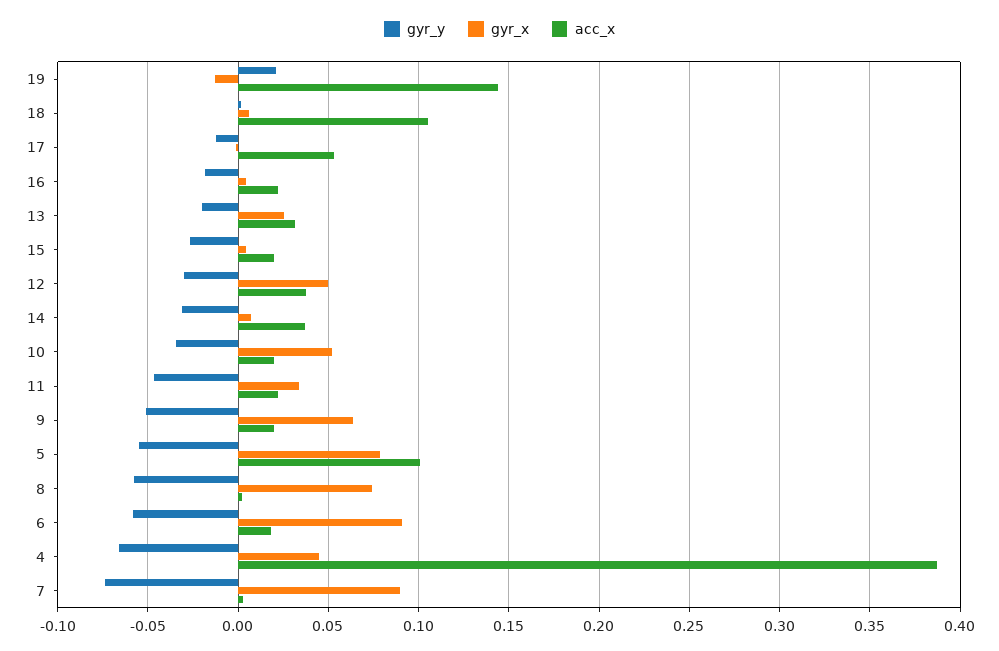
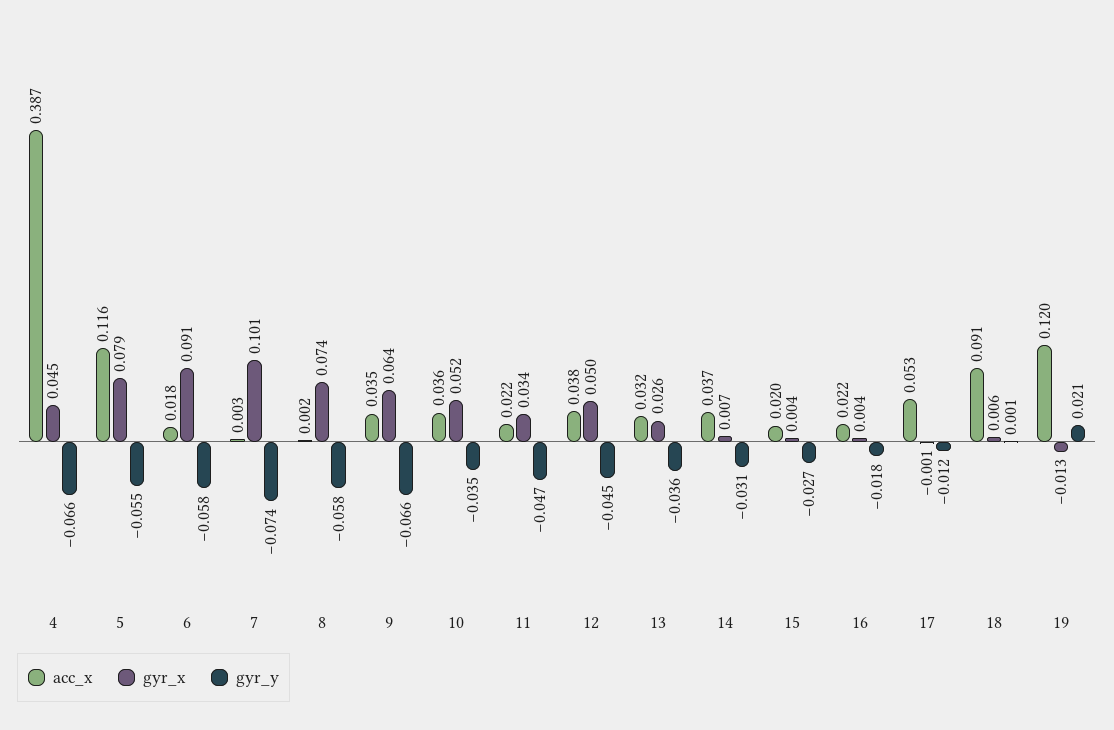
  {
    "gyr_y": {
      "19": 0.021,
      "18": 0.001,
      "17": -0.012,
      "16": -0.018,
-     "13": -0.02,
+     "13": -0.036,
      "15": -0.027,
-     "12": -0.03,
+     "12": -0.045,
      "14": -0.031,
      "10": -0.035,
      "11": -0.047,
-     "9": -0.05,
+     "9": -0.066,
      "5": -0.055,
      "8": -0.058,
      "6": -0.058,
      "4": -0.066,
      "7": -0.074
    },
    "gyr_x": {
      "19": -0.013,
      "18": 0.006,
      "17": -0.001,
      "16": 0.004,
      "13": 0.026,
      "15": 0.004,
      "12": 0.05,
      "14": 0.007,
      "10": 0.052,
      "11": 0.034,
      "9": 0.064,
      "5": 0.079,
      "8": 0.074,
      "6": 0.091,
      "4": 0.045,
-     "7": 0.09
+     "7": 0.101
    },
    "acc_x": {
-     "19": 0.145,
+     "19": 0.12,
-     "18": 0.105,
+     "18": 0.091,
      "17": 0.053,
      "16": 0.022,
      "13": 0.032,
      "15": 0.02,
      "12": 0.038,
      "14": 0.037,
-     "10": 0.02,
+     "10": 0.036,
      "11": 0.022,
-     "9": 0.02,
+     "9": 0.035,
-     "5": 0.1,
+     "5": 0.116,
      "8": 0.002,
      "6": 0.018,
      "4": 0.387,
      "7": 0.003
    }
  }

